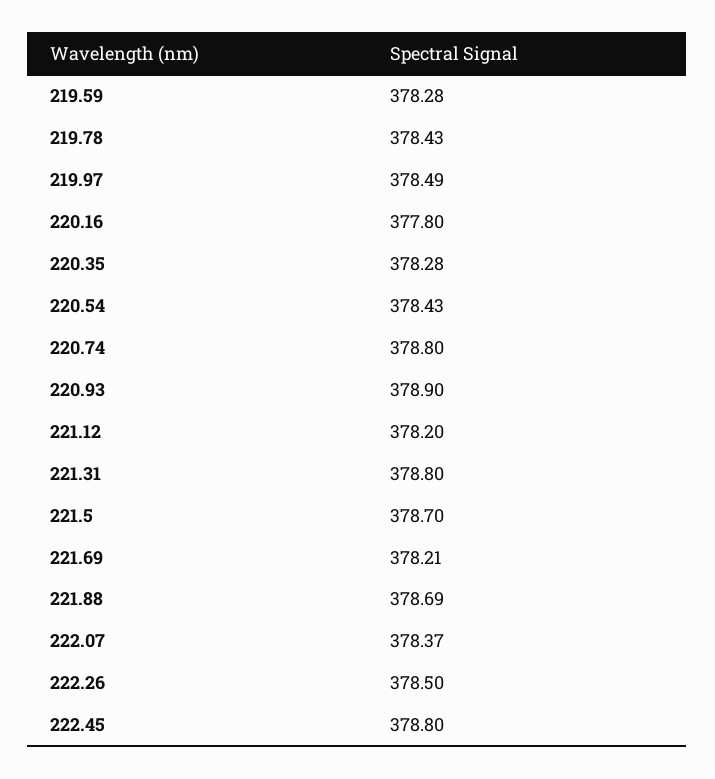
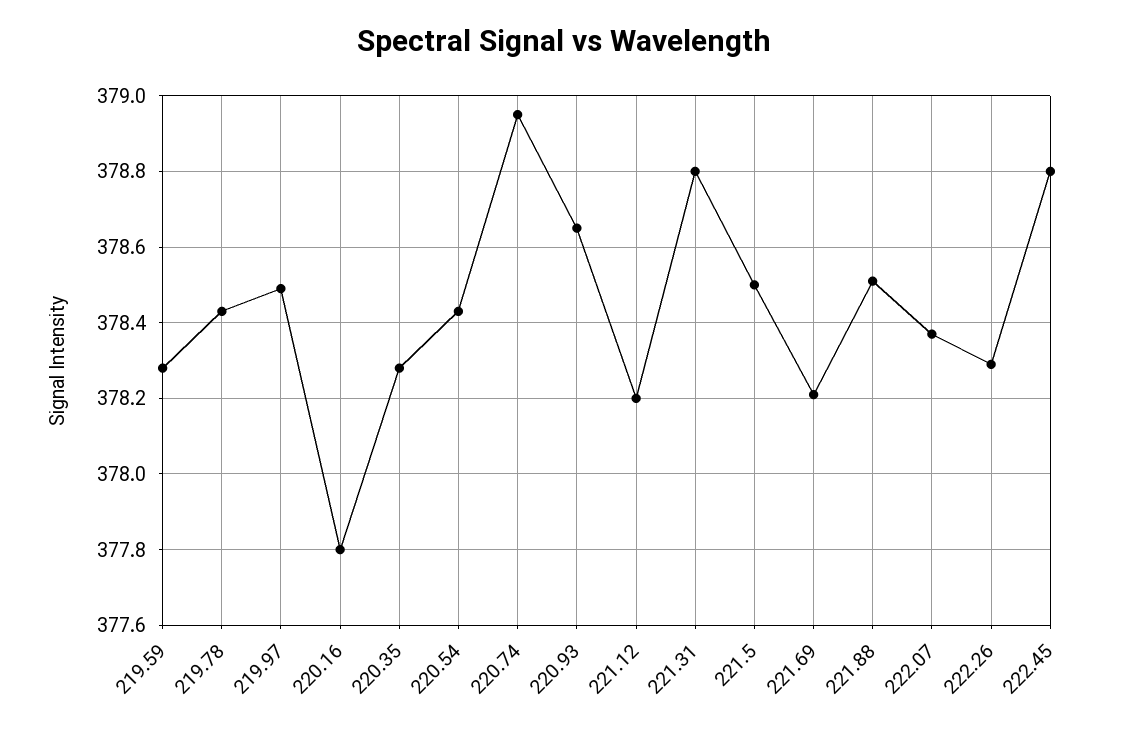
  {
    "219.59": 378.28,
    "219.78": 378.43,
    "219.97": 378.49,
    "220.16": 377.8,
    "220.35": 378.28,
    "220.54": 378.43,
-   "220.74": 378.8,
+   "220.74": 378.95,
-   "220.93": 378.9,
+   "220.93": 378.65,
    "221.12": 378.2,
    "221.31": 378.8,
-   "221.5": 378.7,
+   "221.5": 378.5,
    "221.69": 378.21,
-   "221.88": 378.69,
+   "221.88": 378.5,
    "222.07": 378.37,
-   "222.26": 378.5,
+   "222.26": 378.3,
    "222.45": 378.8
  }

